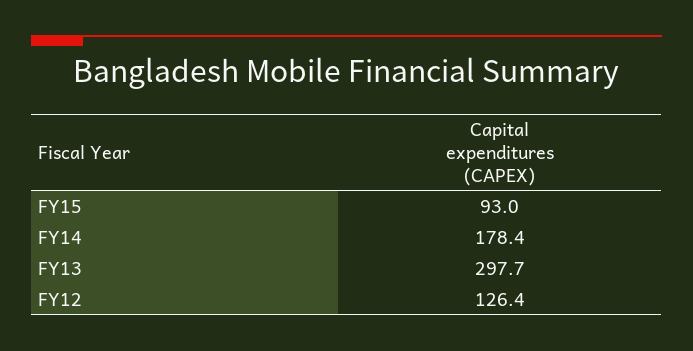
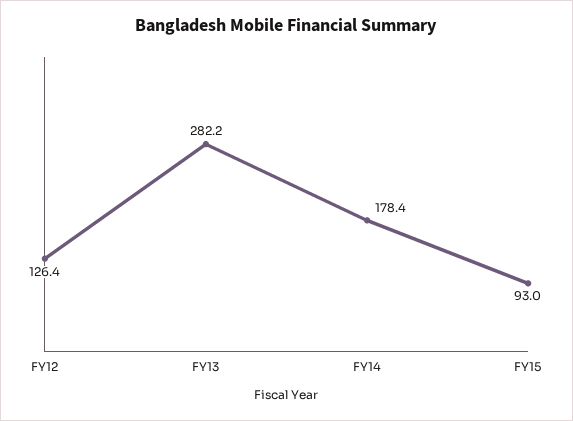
  {
    "FY15": 93,
    "FY14": 178.4,
-   "FY13": 297.7,
+   "FY13": 282.2,
    "FY12": 126.4
  }

